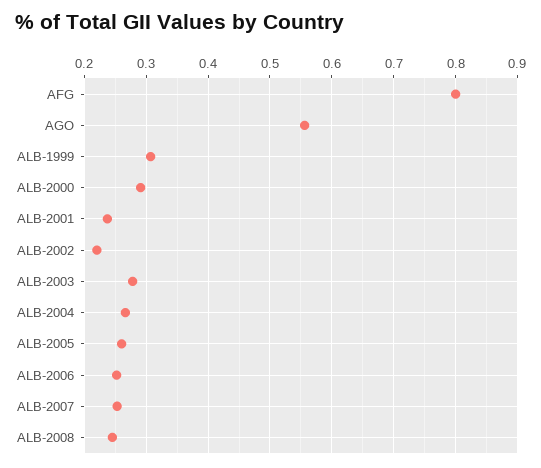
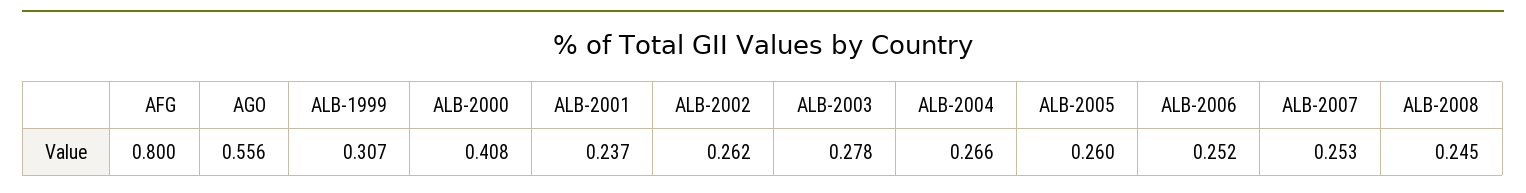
  {
    "AFG": 0.8,
    "AGO": 0.556,
    "ALB-1999": 0.307,
-   "ALB-2000": 0.29,
+   "ALB-2000": 0.408,
    "ALB-2001": 0.237,
-   "ALB-2002": 0.22,
+   "ALB-2002": 0.262,
    "ALB-2003": 0.278,
    "ALB-2004": 0.266,
    "ALB-2005": 0.26,
    "ALB-2006": 0.252,
    "ALB-2007": 0.253,
    "ALB-2008": 0.245
  }

